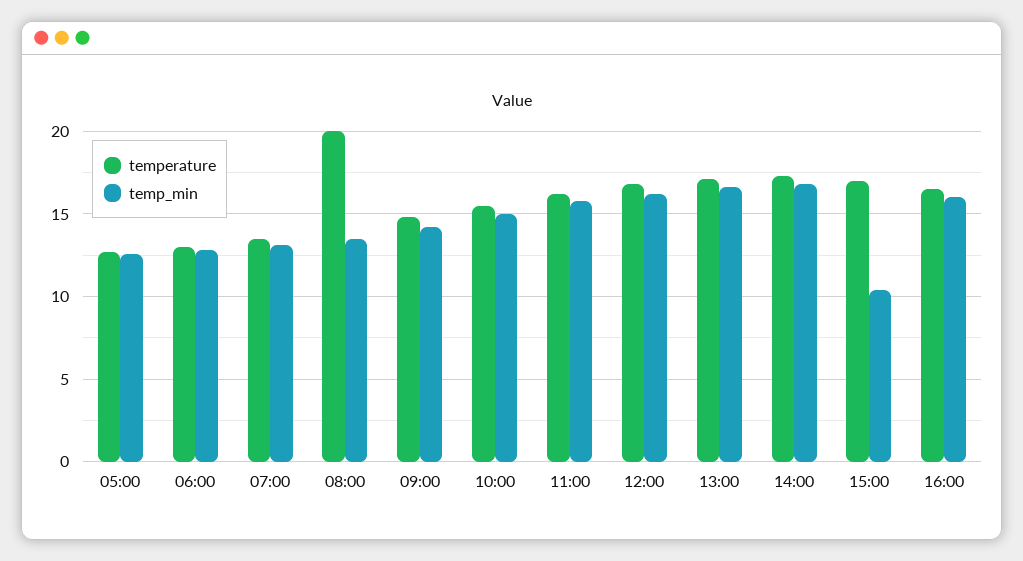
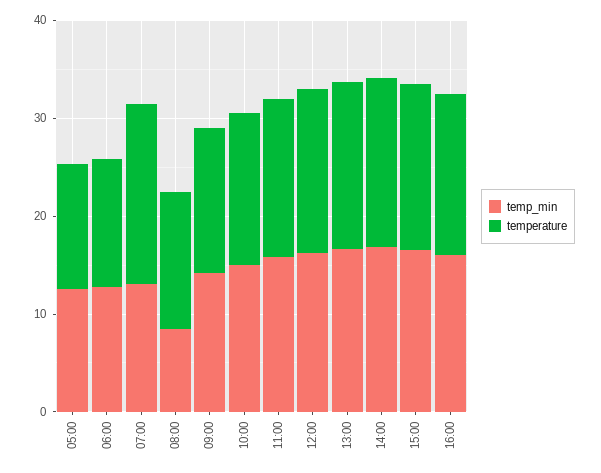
  {
    "temperature": {
      "05:00": 12.5,
      "06:00": 13,
-     "07:00": 13.5,
+     "07:00": 18,
-     "08:00": 20,
+     "08:00": 14,
      "09:00": 15,
      "10:00": 15.5,
      "11:00": 16,
      "12:00": 17,
      "13:00": 17,
      "14:00": 17.5,
      "15:00": 17,
      "16:00": 16.5
    },
    "temp_min": {
      "05:00": 12.5,
      "06:00": 13,
      "07:00": 13,
-     "08:00": 13.5,
+     "08:00": 8,
      "09:00": 14,
      "10:00": 15,
      "11:00": 16,
      "12:00": 16,
      "13:00": 16.5,
      "14:00": 17,
-     "15:00": 10.5,
+     "15:00": 16,
      "16:00": 16
    }
  }

